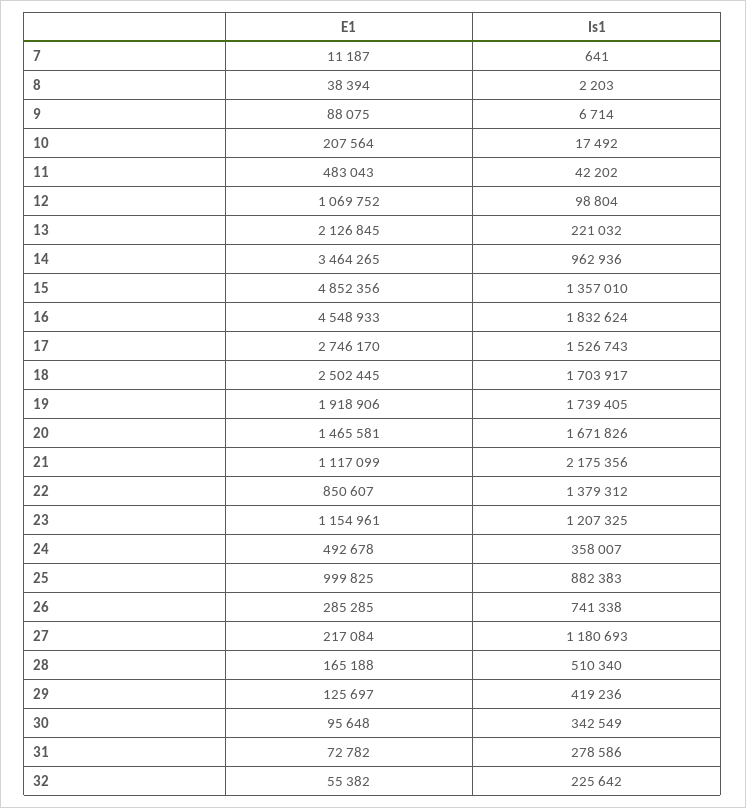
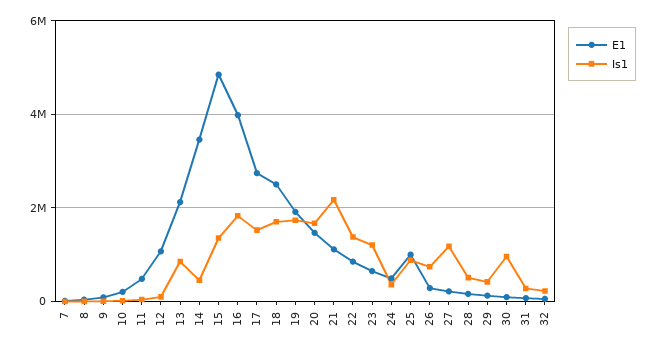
  {
    "E1": {
      "7": 11187,
      "8": 38394,
      "9": 88075,
      "10": 207564,
      "11": 483043,
      "12": 1069752,
      "13": 2126845,
      "14": 3464265,
      "15": 4852356,
-     "16": 4548933,
+     "16": 4000000,
      "17": 2746170,
      "18": 2502445,
      "19": 1918906,
      "20": 1465581,
      "21": 1117099,
      "22": 850607,
-     "23": 1154961,
+     "23": 600000,
      "24": 492678,
      "25": 999825,
      "26": 285285,
      "27": 217084,
      "28": 165188,
      "29": 125697,
      "30": 95648,
      "31": 72782,
      "32": 55382
    },
    "Is1": {
      "7": 641,
      "8": 2203,
      "9": 6714,
      "10": 17492,
      "11": 42202,
      "12": 98804,
-     "13": 221032,
+     "13": 800000,
-     "14": 962936,
+     "14": 400000,
      "15": 1357010,
      "16": 1832624,
      "17": 1526743,
      "18": 1703917,
      "19": 1739405,
      "20": 1671826,
      "21": 2175356,
      "22": 1379312,
      "23": 1207325,
      "24": 358007,
      "25": 882383,
      "26": 741338,
      "27": 1180693,
      "28": 510340,
      "29": 419236,
-     "30": 342549,
+     "30": 1000000,
      "31": 278586,
      "32": 225642
    }
  }

